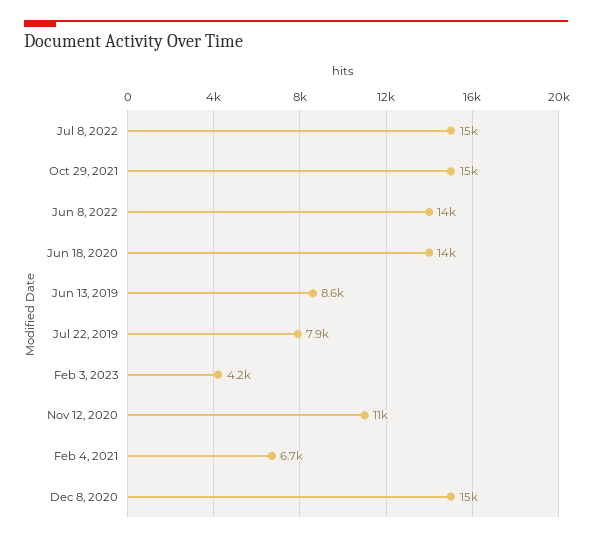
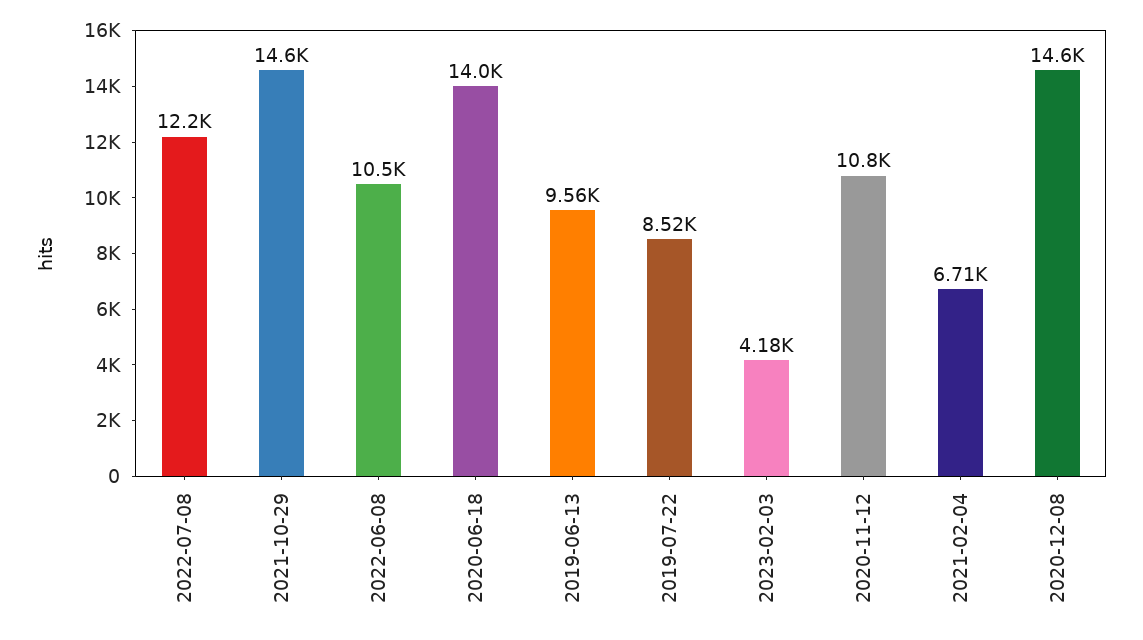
  {
-   "Jul 8, 2022": 15000,
+   "Jul 8, 2022": 12200,
    "Oct 29, 2021": 14600,
-   "Jun 8, 2022": 14000,
+   "Jun 8, 2022": 10500,
    "Jun 18, 2020": 14000,
-   "Jun 13, 2019": 8600,
+   "Jun 13, 2019": 9560,
-   "Jul 22, 2019": 7900,
+   "Jul 22, 2019": 8520,
    "Feb 3, 2023": 4180,
    "Nov 12, 2020": 10800,
    "Feb 4, 2021": 6710,
    "Dec 8, 2020": 14600
  }

